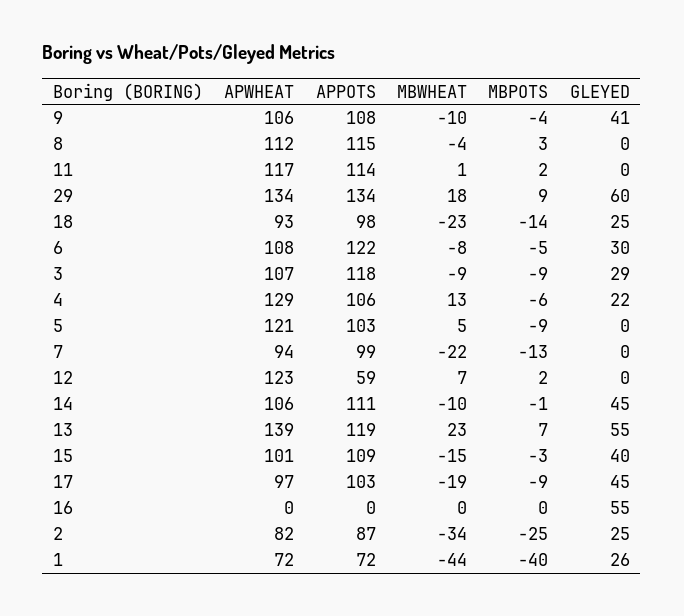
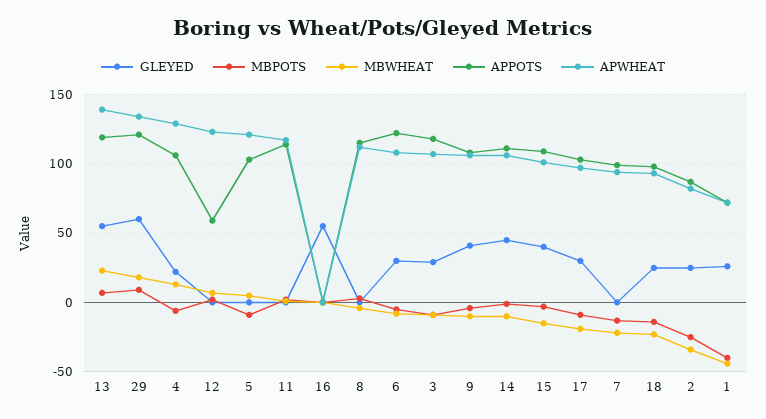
  {
    "APWHEAT": {
      "9": 106,
      "8": 112,
      "11": 117,
      "29": 134,
      "18": 93,
      "6": 108,
      "3": 107,
      "4": 129,
      "5": 121,
      "7": 94,
      "12": 123,
      "14": 106,
      "13": 139,
      "15": 101,
      "17": 97,
      "16": 0,
      "2": 82,
      "1": 72
    },
    "APPOTS": {
      "9": 108,
      "8": 115,
      "11": 114,
-     "29": 134,
+     "29": 120,
      "18": 98,
      "6": 122,
      "3": 118,
      "4": 106,
      "5": 103,
      "7": 99,
      "12": 59,
      "14": 111,
      "13": 119,
      "15": 109,
      "17": 103,
      "16": 0,
      "2": 87,
      "1": 72
    },
    "MBWHEAT": {
      "9": -10,
      "8": -4,
      "11": 1,
      "29": 18,
      "18": -23,
      "6": -8,
      "3": -9,
      "4": 13,
      "5": 5,
      "7": -22,
      "12": 7,
      "14": -10,
      "13": 23,
      "15": -15,
      "17": -19,
      "16": 0,
      "2": -34,
      "1": -44
    },
    "MBPOTS": {
      "9": -4,
      "8": 3,
      "11": 2,
      "29": 9,
      "18": -14,
      "6": -5,
      "3": -9,
      "4": -6,
      "5": -9,
      "7": -13,
      "12": 2,
      "14": -1,
      "13": 7,
      "15": -3,
      "17": -9,
      "16": 0,
      "2": -25,
      "1": -40
    },
    "GLEYED": {
      "9": 41,
      "8": 0,
      "11": 0,
      "29": 60,
      "18": 25,
      "6": 30,
      "3": 29,
      "4": 22,
      "5": 0,
      "7": 0,
      "12": 0,
      "14": 45,
      "13": 55,
      "15": 40,
-     "17": 45,
+     "17": 30,
      "16": 55,
      "2": 25,
      "1": 26
    }
  }

